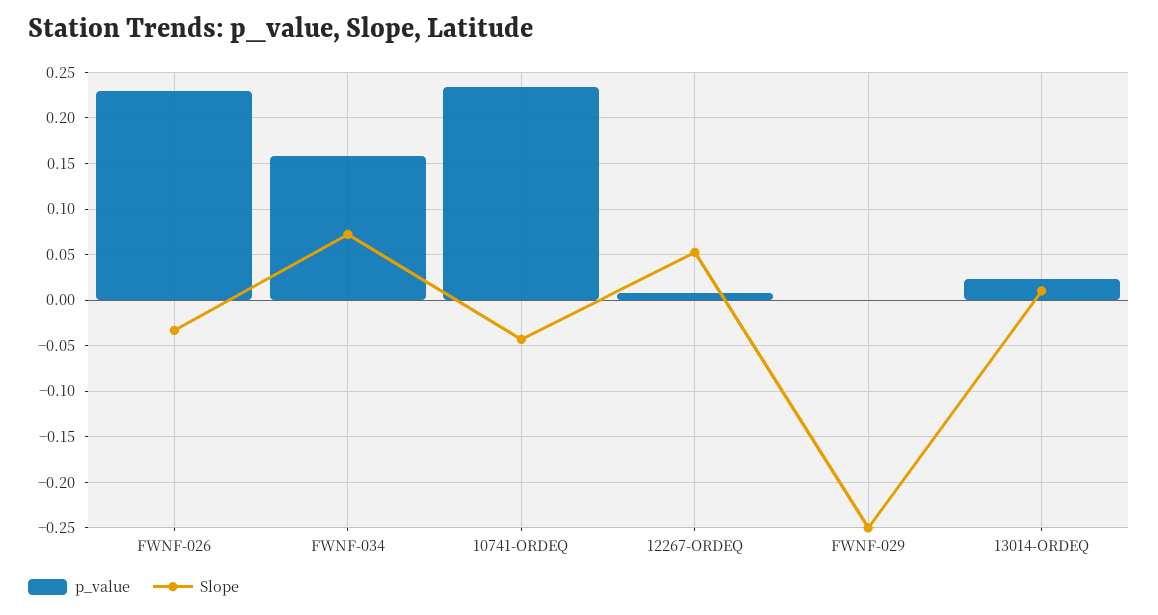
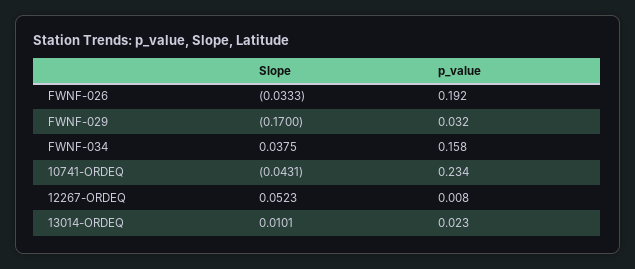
  {
    "p_value": {
-     "FWNF-026": 0.23,
+     "FWNF-026": 0.192,
      "FWNF-034": 0.158,
      "10741-ORDEQ": 0.234,
      "12267-ORDEQ": 0.008,
-     "FWNF-029": 0,
+     "FWNF-029": 0.032,
      "13014-ORDEQ": 0.023
    },
    "Slope": {
      "FWNF-026": -0.0333,
-     "FWNF-034": 0.07,
+     "FWNF-034": 0.0375,
      "10741-ORDEQ": -0.0431,
      "12267-ORDEQ": 0.0523,
-     "FWNF-029": -0.25,
+     "FWNF-029": -0.17,
      "13014-ORDEQ": 0.0101
    }
  }

